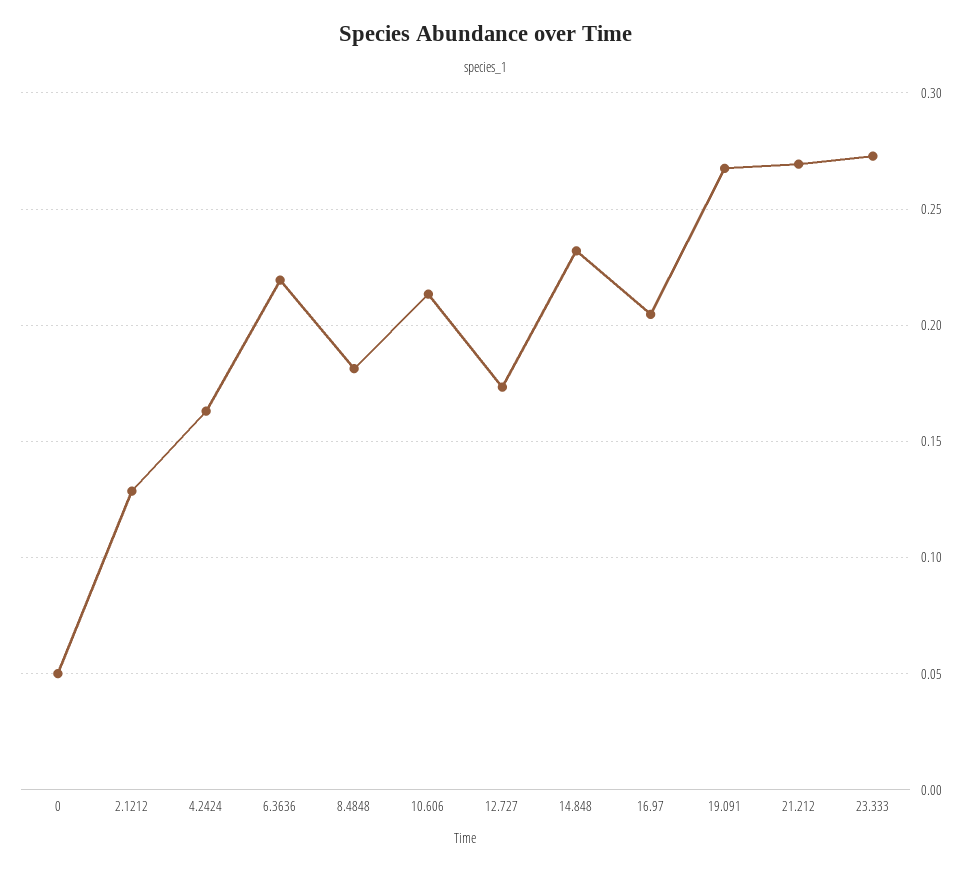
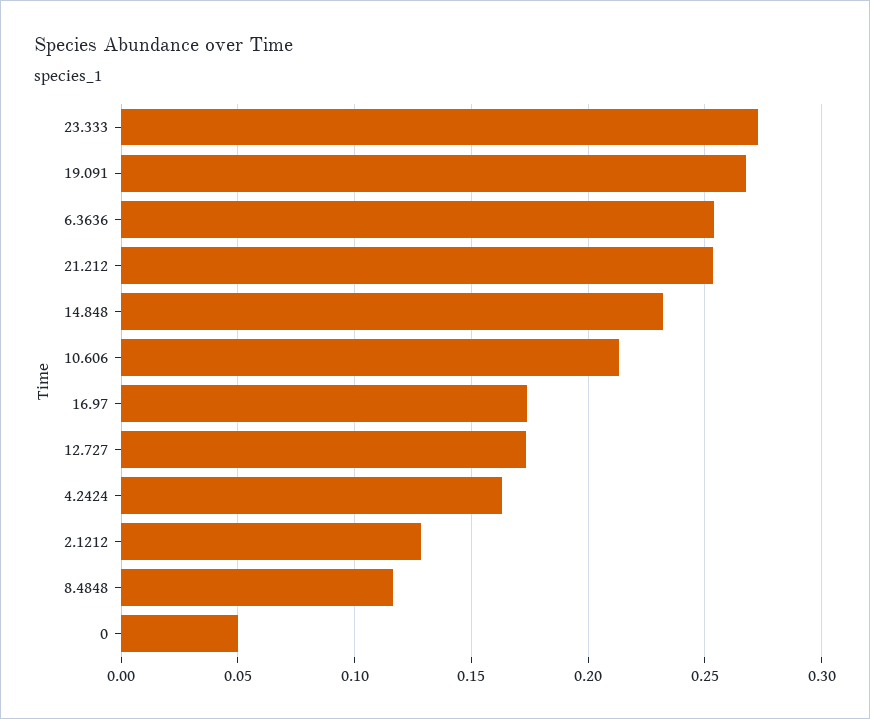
  {
    "0": 0.05,
    "2.1212": 0.13,
    "4.2424": 0.165,
-   "6.3636": 0.22,
+   "6.3636": 0.255,
-   "8.4848": 0.18,
+   "8.4848": 0.115,
    "10.606": 0.215,
    "12.727": 0.175,
    "14.848": 0.23,
-   "16.97": 0.205,
+   "16.97": 0.175,
    "19.091": 0.27,
-   "21.212": 0.27,
+   "21.212": 0.255,
    "23.333": 0.275
  }

